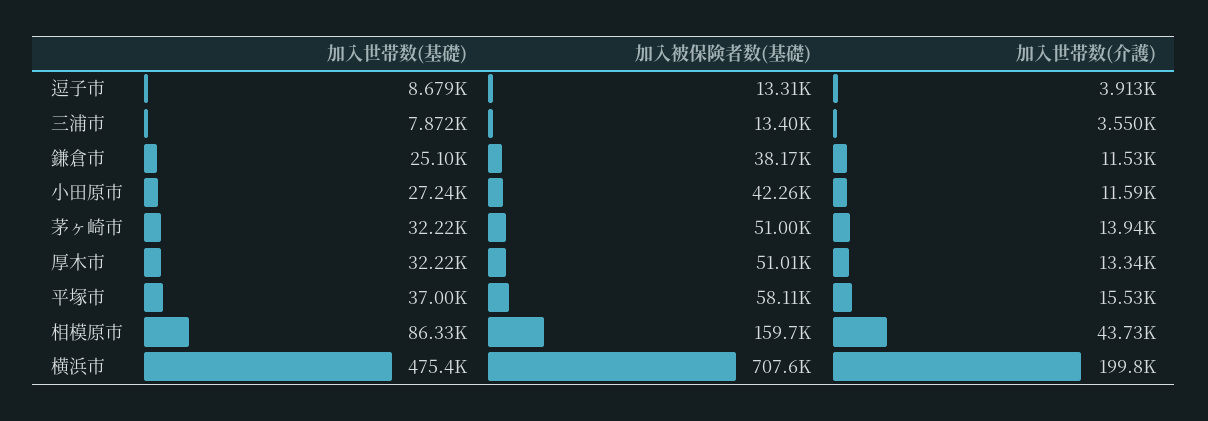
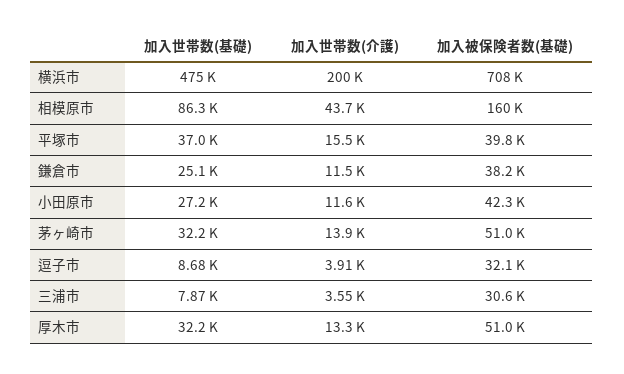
  {
    "加入世帯数(基礎)": {
      "逗子市": 8679,
      "三浦市": 7872,
      "鎌倉市": 25100,
      "小田原市": 27240,
      "茅ヶ崎市": 32220,
      "厚木市": 32220,
      "平塚市": 37000,
      "相模原市": 86330,
      "横浜市": 475400
    },
    "加入被保険者数(基礎)": {
-     "逗子市": 13310,
+     "逗子市": 32100,
-     "三浦市": 13400,
+     "三浦市": 30600,
      "鎌倉市": 38170,
      "小田原市": 42260,
      "茅ヶ崎市": 51000,
      "厚木市": 51010,
-     "平塚市": 58110,
+     "平塚市": 39800,
      "相模原市": 159700,
      "横浜市": 707600
    },
    "加入世帯数(介護)": {
      "逗子市": 3913,
      "三浦市": 3550,
      "鎌倉市": 11530,
      "小田原市": 11590,
      "茅ヶ崎市": 13940,
      "厚木市": 13340,
      "平塚市": 15530,
      "相模原市": 43730,
      "横浜市": 199800
    }
  }

